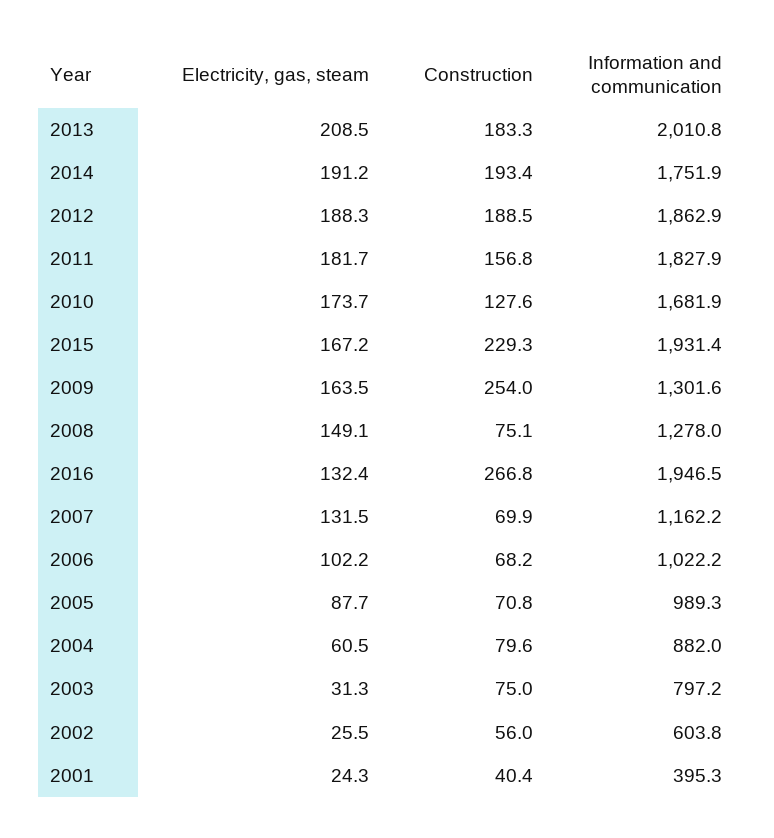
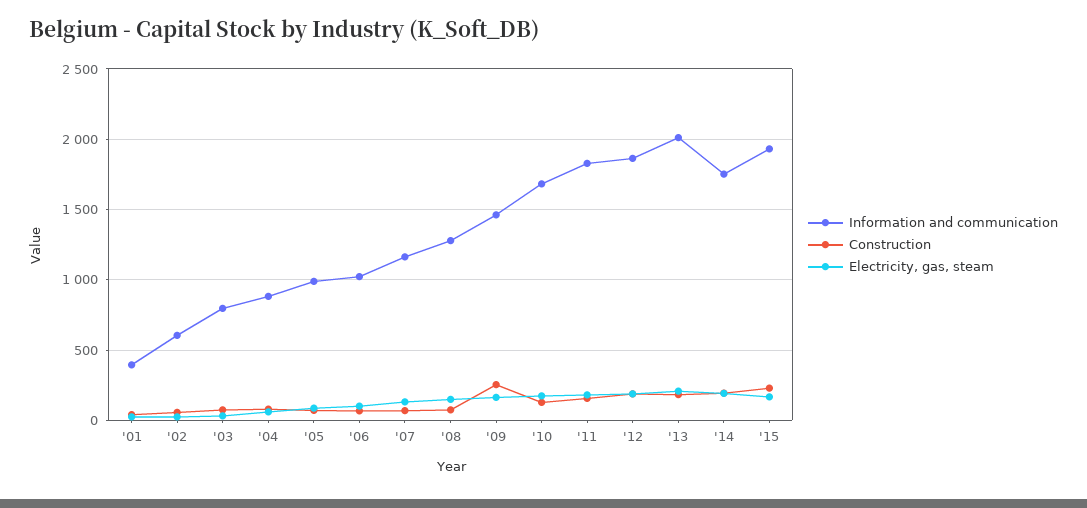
  {
    "Electricity, gas, steam": {
      "2013": 208.5,
      "2014": 191.2,
      "2012": 188.3,
      "2011": 181.7,
      "2010": 173.7,
      "2015": 167.2,
      "2009": 163.5,
      "2008": 149.1,
-     "2016": 132.4,
      "2007": 131.5,
      "2006": 102.2,
      "2005": 87.7,
      "2004": 60.5,
      "2003": 31.3,
      "2002": 25.5,
      "2001": 24.3
    },
    "Construction": {
      "2013": 183.3,
      "2014": 193.4,
      "2012": 188.5,
      "2011": 156.8,
      "2010": 127.6,
      "2015": 229.3,
      "2009": 254,
      "2008": 75.1,
-     "2016": 266.8,
      "2007": 69.9,
      "2006": 68.2,
      "2005": 70.8,
      "2004": 79.6,
      "2003": 75,
      "2002": 56,
      "2001": 40.4
    },
    "Information and communication": {
      "2013": 2010.8,
      "2014": 1751.9,
      "2012": 1862.9,
      "2011": 1827.9,
      "2010": 1681.9,
      "2015": 1931.4,
-     "2009": 1301.6,
+     "2009": 1450,
      "2008": 1278,
-     "2016": 1946.5,
      "2007": 1162.2,
      "2006": 1022.2,
      "2005": 989.3,
      "2004": 882,
      "2003": 797.2,
      "2002": 603.8,
      "2001": 395.3
    }
  }

